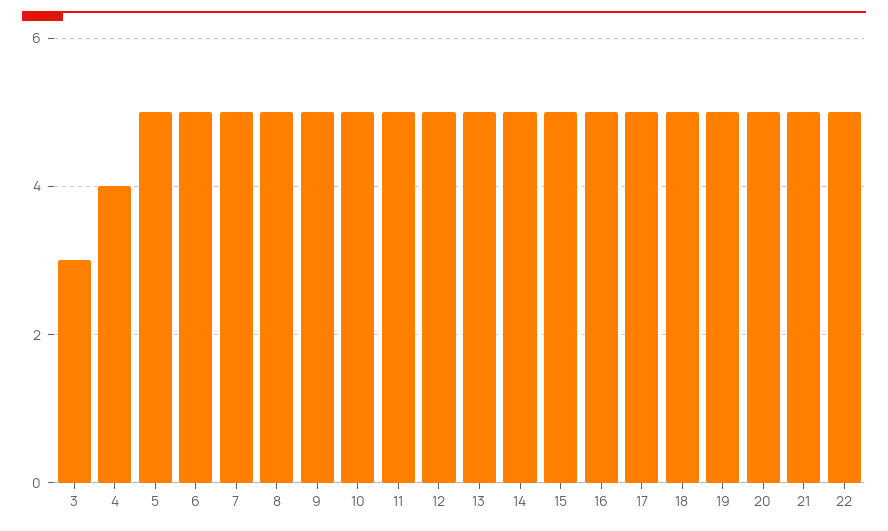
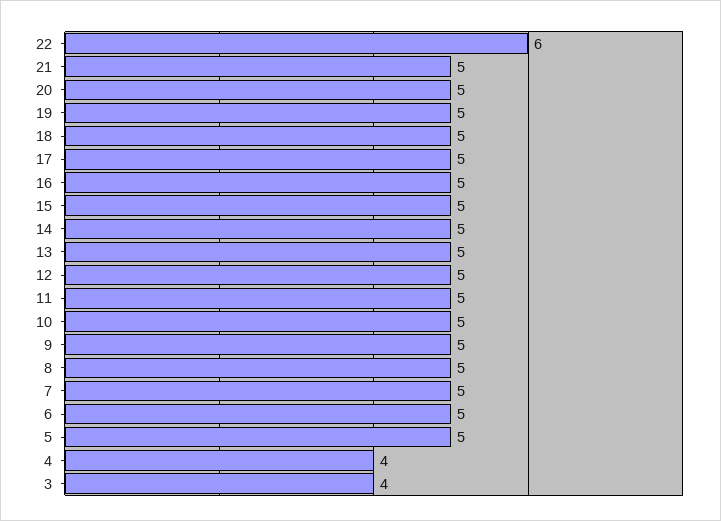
  {
-   "3": 3,
+   "3": 4,
    "4": 4,
    "5": 5,
    "6": 5,
    "7": 5,
    "8": 5,
    "9": 5,
    "10": 5,
    "11": 5,
    "12": 5,
    "13": 5,
    "14": 5,
    "15": 5,
    "16": 5,
    "17": 5,
    "18": 5,
    "19": 5,
    "20": 5,
    "21": 5,
-   "22": 5
+   "22": 6
  }

